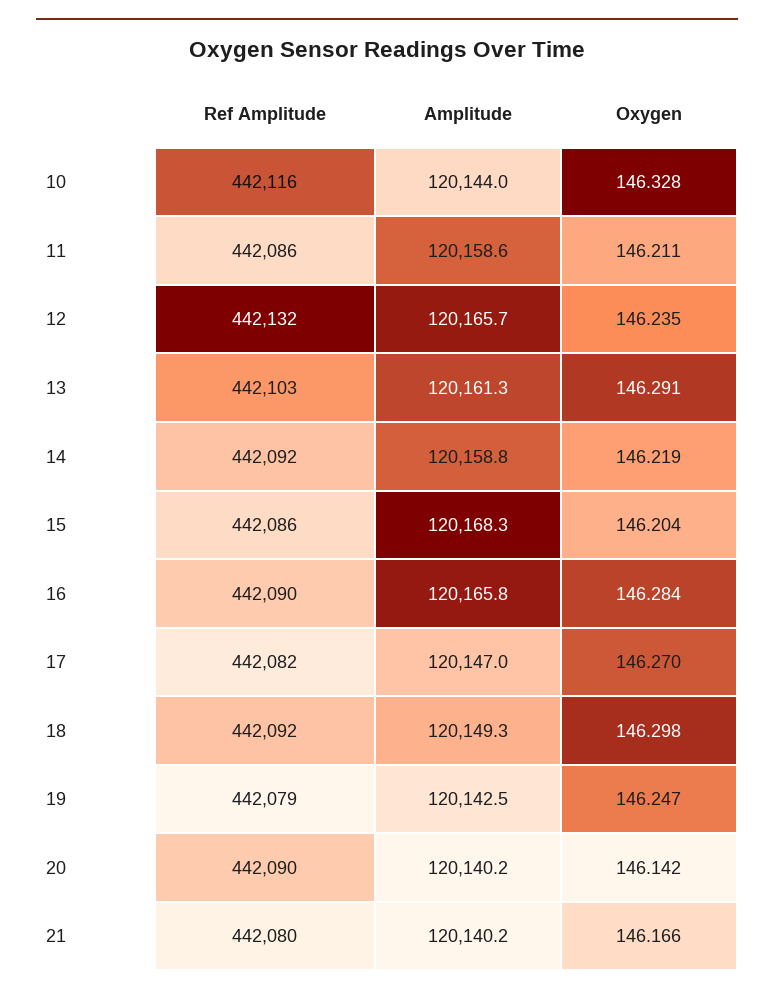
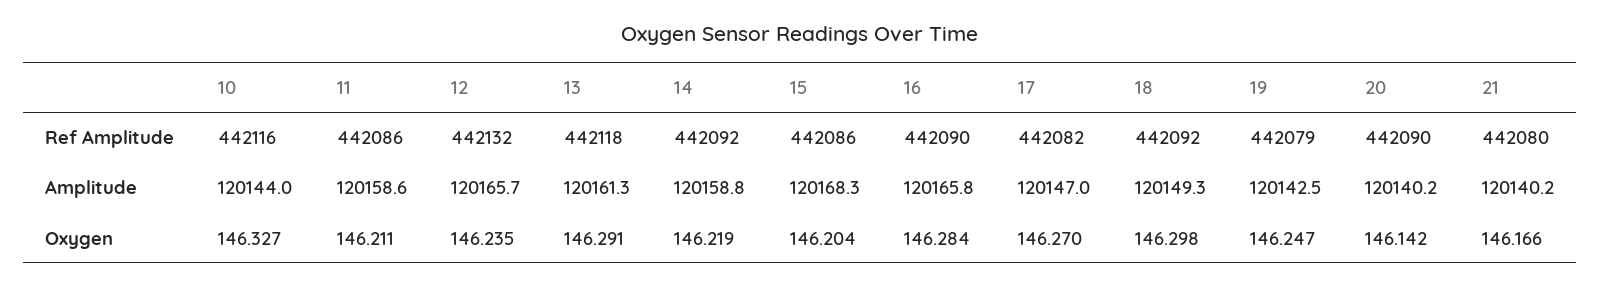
  {
    "Ref Amplitude": {
      "10": 442116,
      "11": 442086,
      "12": 442132,
-     "13": 442103,
+     "13": 442118,
      "14": 442092,
      "15": 442086,
      "16": 442090,
      "17": 442082,
      "18": 442092,
      "19": 442079,
      "20": 442090,
      "21": 442080
    },
    "Amplitude": {
      "10": 120144,
      "11": 120158.6,
      "12": 120165.7,
      "13": 120161.3,
      "14": 120158.8,
      "15": 120168.3,
      "16": 120165.8,
      "17": 120147,
      "18": 120149.3,
      "19": 120142.5,
      "20": 120140.2,
      "21": 120140.2
    },
    "Oxygen": {
-     "10": 146.328,
+     "10": 146.327,
      "11": 146.211,
      "12": 146.235,
      "13": 146.291,
      "14": 146.219,
      "15": 146.204,
      "16": 146.284,
      "17": 146.27,
      "18": 146.298,
      "19": 146.247,
      "20": 146.142,
      "21": 146.166
    }
  }

